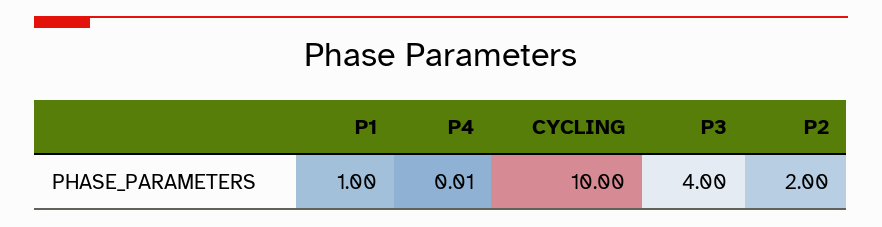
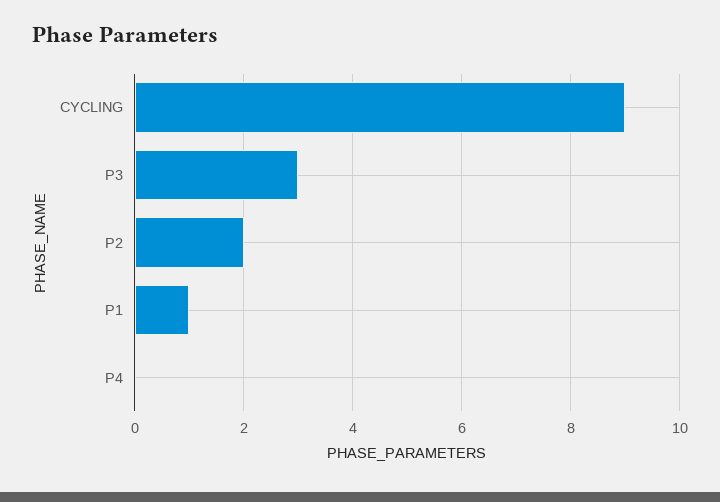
  {
    "P1": 1,
    "P4": 0.01,
-   "CYCLING": 10,
+   "CYCLING": 9,
-   "P3": 4,
+   "P3": 3,
    "P2": 2
  }

